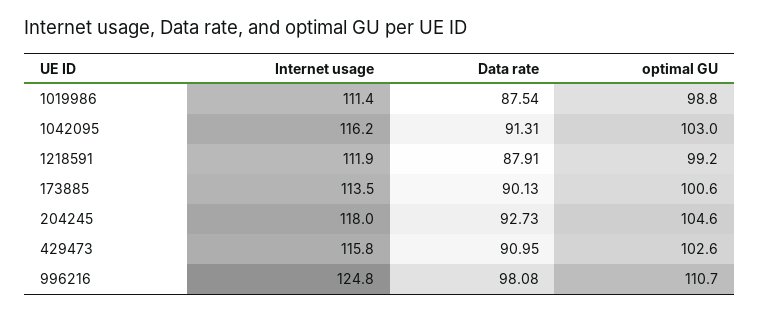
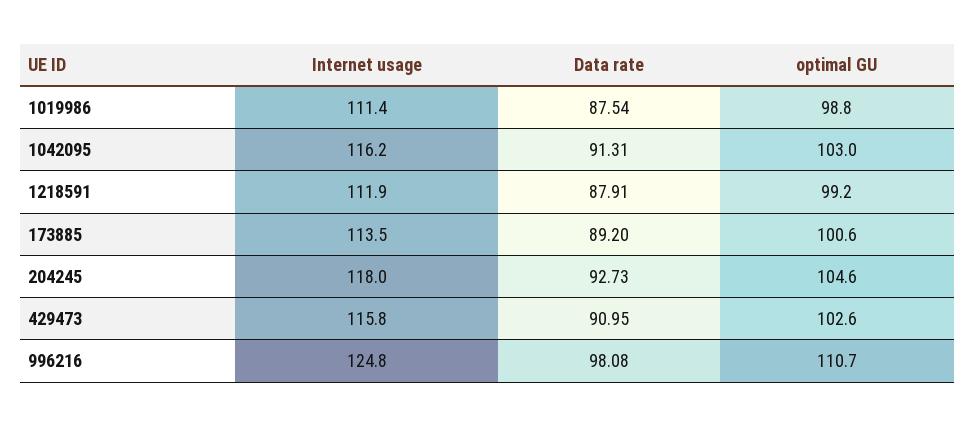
  {
    "Internet usage": {
      "1019986": 111.4,
      "1042095": 116.2,
      "1218591": 111.9,
      "173885": 113.5,
      "204245": 118,
      "429473": 115.8,
      "996216": 124.8
    },
    "Data rate": {
      "1019986": 87.54,
      "1042095": 91.31,
      "1218591": 87.91,
-     "173885": 90.13,
+     "173885": 89.2,
      "204245": 92.73,
      "429473": 90.95,
      "996216": 98.08
    },
    "optimal GU": {
      "1019986": 98.8,
      "1042095": 103,
      "1218591": 99.2,
      "173885": 100.6,
      "204245": 104.6,
      "429473": 102.6,
      "996216": 110.7
    }
  }

